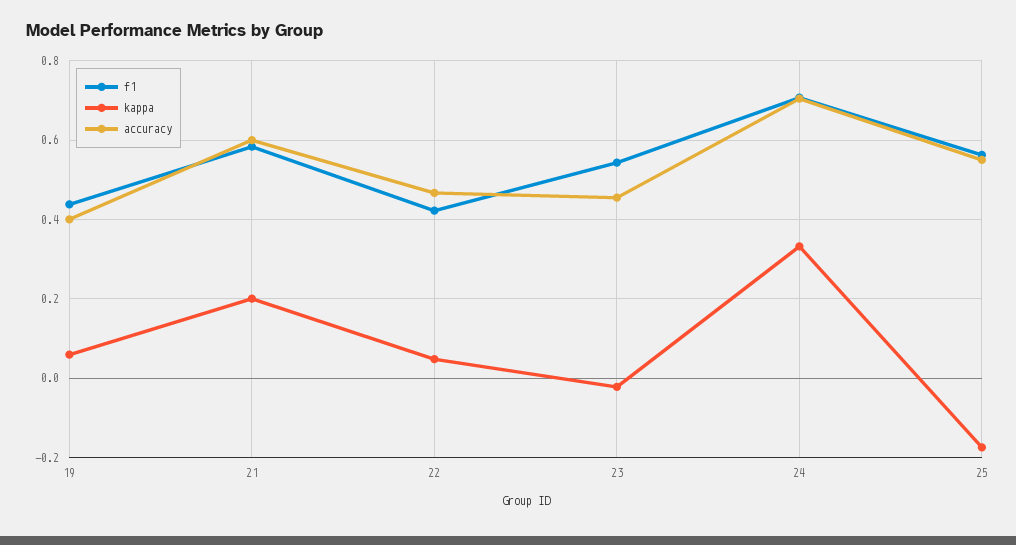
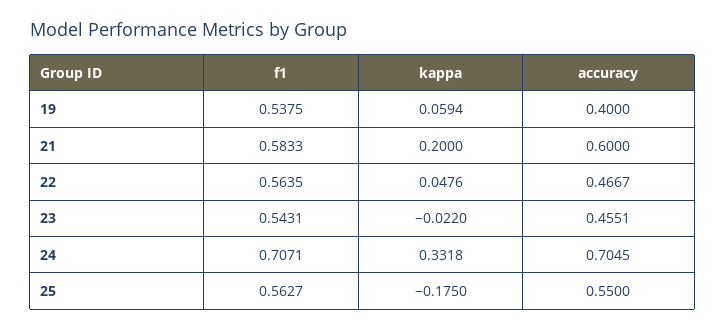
  {
    "f1": {
-     "19": 0.44,
+     "19": 0.5375,
      "21": 0.5833,
-     "22": 0.42,
+     "22": 0.5635,
      "23": 0.5431,
      "24": 0.7071,
      "25": 0.5627
    },
    "kappa": {
      "19": 0.0594,
      "21": 0.2,
      "22": 0.0476,
      "23": -0.022,
      "24": 0.3318,
      "25": -0.175
    },
    "accuracy": {
      "19": 0.4,
      "21": 0.6,
      "22": 0.4667,
      "23": 0.4551,
      "24": 0.7045,
      "25": 0.55
    }
  }

